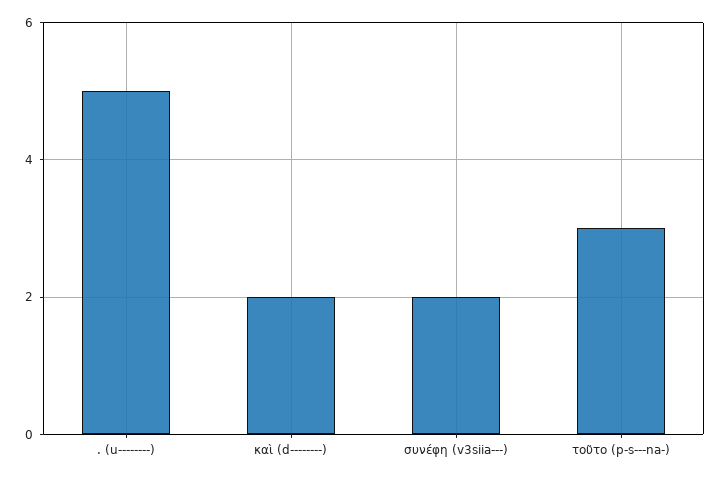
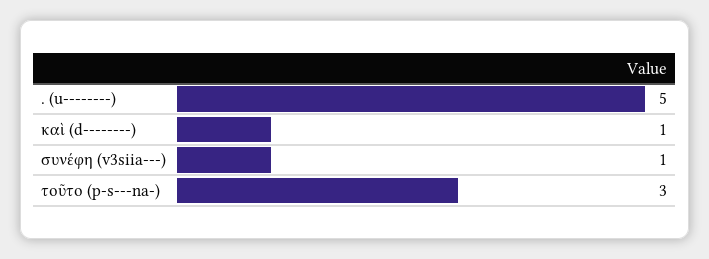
  {
    ". (u--------)": 5,
-   "καὶ (d--------)": 2,
+   "καὶ (d--------)": 1,
-   "συνέφη (v3siia---)": 2,
+   "συνέφη (v3siia---)": 1,
    "τοῦτο (p-s---na-)": 3
  }

